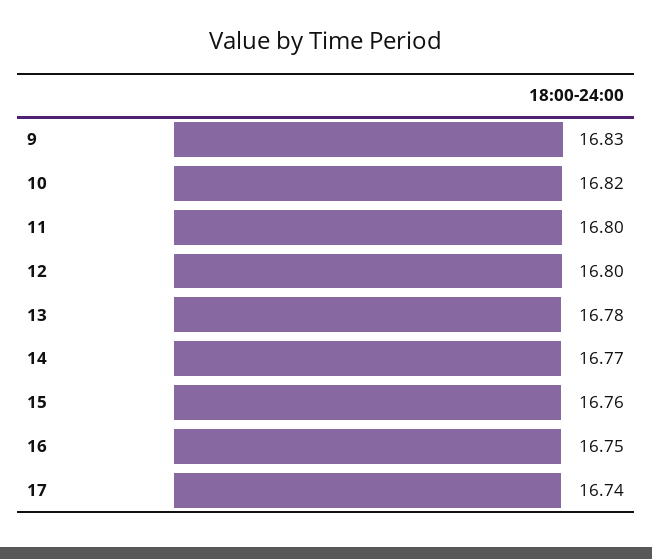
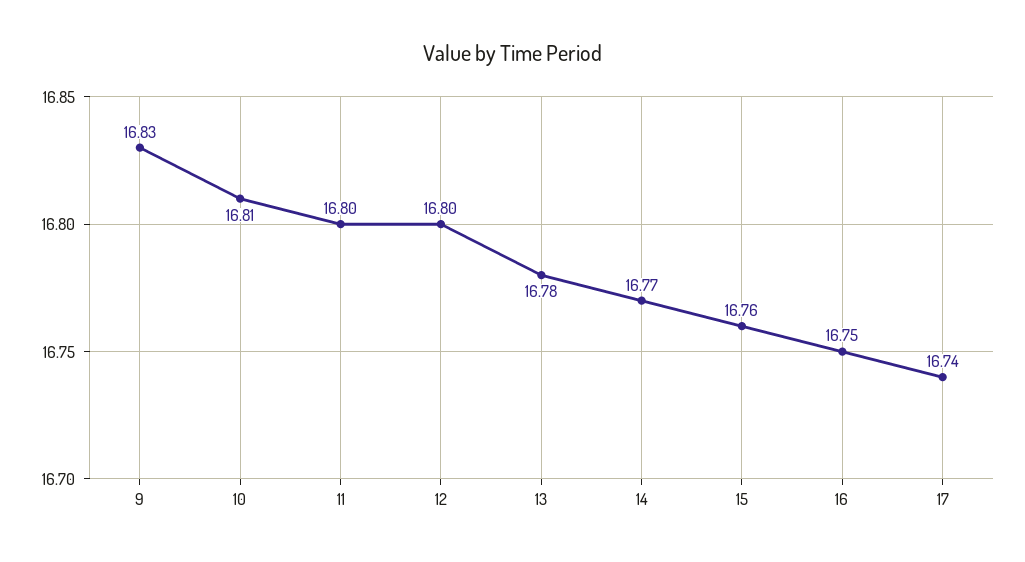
  {
    "9": 16.83,
-   "10": 16.82,
+   "10": 16.81,
    "11": 16.8,
    "12": 16.8,
    "13": 16.78,
    "14": 16.77,
    "15": 16.76,
    "16": 16.75,
    "17": 16.74
  }

